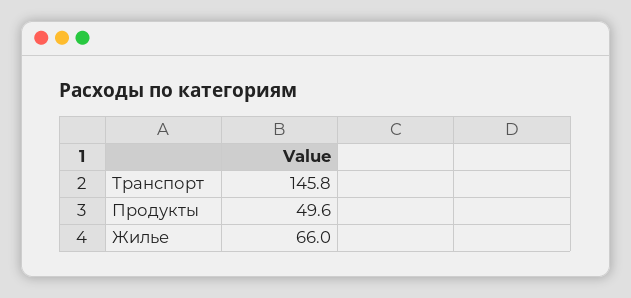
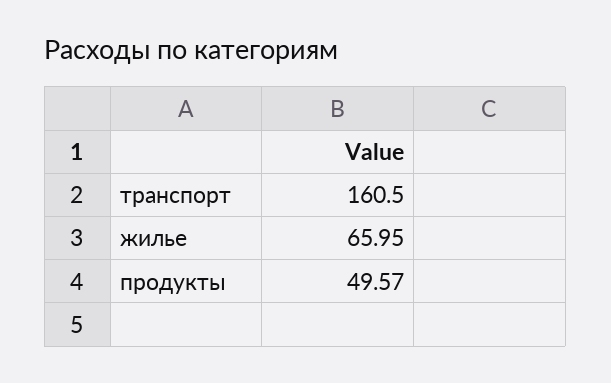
  {
-   "Транспорт": 145.8,
+   "Транспорт": 160.5,
    "Продукты": 49.57,
    "Жилье": 65.95
  }

